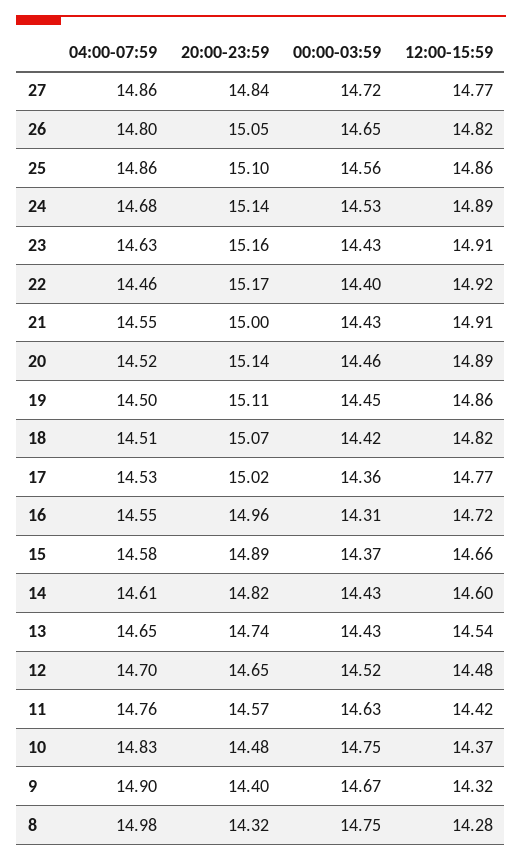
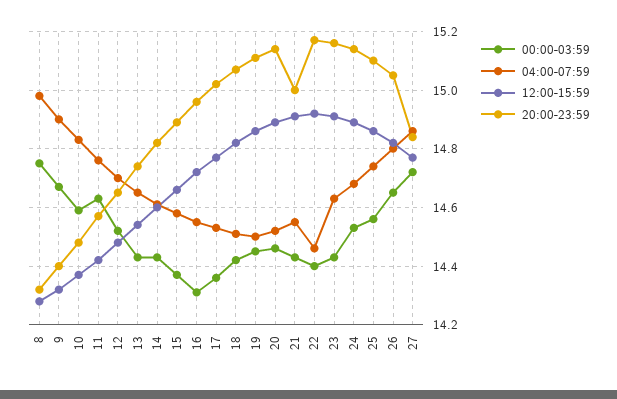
  {
    "04:00-07:59": {
      "27": 14.86,
      "26": 14.8,
-     "25": 14.86,
+     "25": 14.75,
      "24": 14.68,
      "23": 14.63,
      "22": 14.46,
      "21": 14.55,
      "20": 14.52,
      "19": 14.5,
      "18": 14.51,
      "17": 14.53,
      "16": 14.55,
      "15": 14.58,
      "14": 14.61,
      "13": 14.65,
      "12": 14.7,
      "11": 14.76,
      "10": 14.83,
      "9": 14.9,
      "8": 14.98
    },
    "20:00-23:59": {
      "27": 14.84,
      "26": 15.05,
      "25": 15.1,
      "24": 15.14,
      "23": 15.16,
      "22": 15.17,
      "21": 15,
      "20": 15.14,
      "19": 15.11,
      "18": 15.07,
      "17": 15.02,
      "16": 14.96,
      "15": 14.89,
      "14": 14.82,
      "13": 14.74,
      "12": 14.65,
      "11": 14.57,
      "10": 14.48,
      "9": 14.4,
      "8": 14.32
    },
    "00:00-03:59": {
      "27": 14.72,
      "26": 14.65,
      "25": 14.56,
      "24": 14.53,
      "23": 14.43,
      "22": 14.4,
      "21": 14.43,
      "20": 14.46,
      "19": 14.45,
      "18": 14.42,
      "17": 14.36,
      "16": 14.31,
      "15": 14.37,
      "14": 14.43,
      "13": 14.43,
      "12": 14.52,
      "11": 14.63,
-     "10": 14.75,
+     "10": 14.6,
      "9": 14.67,
      "8": 14.75
    },
    "12:00-15:59": {
      "27": 14.77,
      "26": 14.82,
      "25": 14.86,
      "24": 14.89,
      "23": 14.91,
      "22": 14.92,
      "21": 14.91,
      "20": 14.89,
      "19": 14.86,
      "18": 14.82,
      "17": 14.77,
      "16": 14.72,
      "15": 14.66,
      "14": 14.6,
      "13": 14.54,
      "12": 14.48,
      "11": 14.42,
      "10": 14.37,
      "9": 14.32,
      "8": 14.28
    }
  }

